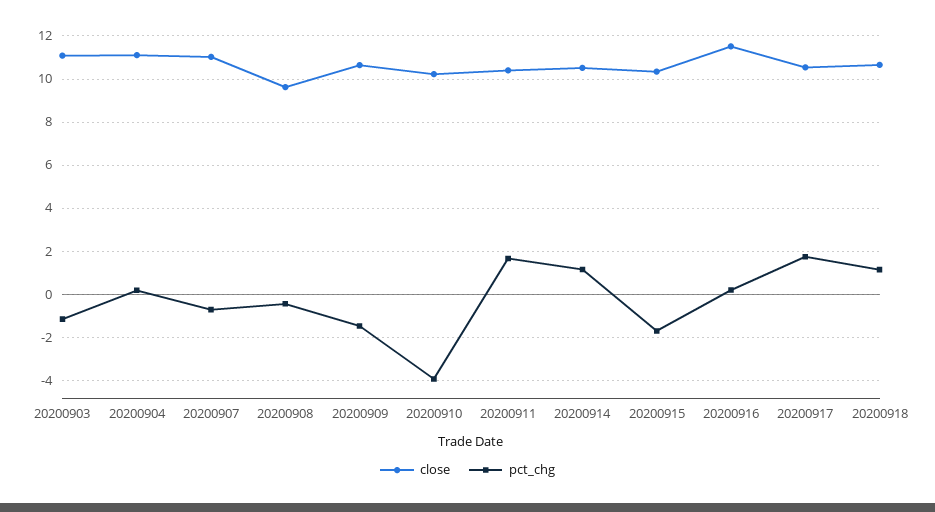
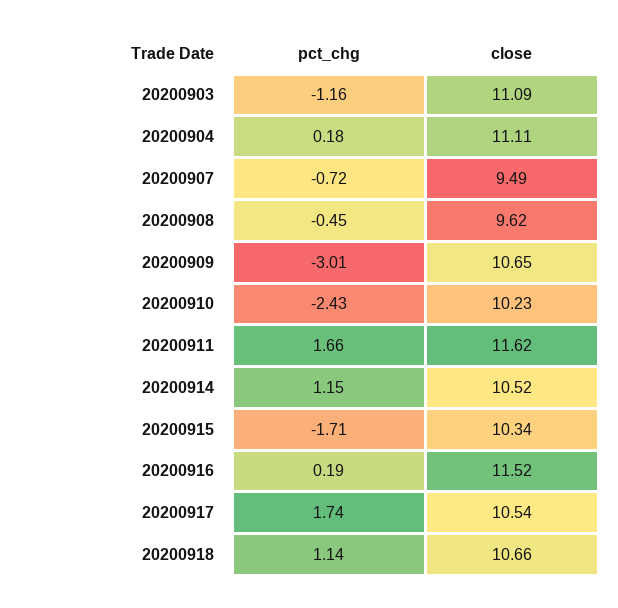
  {
    "close": {
      "20200903": 11.09,
      "20200904": 11.11,
-     "20200907": 11,
+     "20200907": 9.49,
      "20200908": 9.62,
      "20200909": 10.65,
      "20200910": 10.23,
-     "20200911": 10.5,
+     "20200911": 11.62,
      "20200914": 10.52,
      "20200915": 10.34,
      "20200916": 11.52,
      "20200917": 10.54,
      "20200918": 10.66
    },
    "pct_chg": {
      "20200903": -1.16,
      "20200904": 0.18,
      "20200907": -0.72,
      "20200908": -0.45,
-     "20200909": -1.5,
+     "20200909": -3.01,
-     "20200910": -4,
+     "20200910": -2.43,
      "20200911": 1.66,
      "20200914": 1.15,
      "20200915": -1.71,
      "20200916": 0.19,
      "20200917": 1.74,
      "20200918": 1.14
    }
  }

